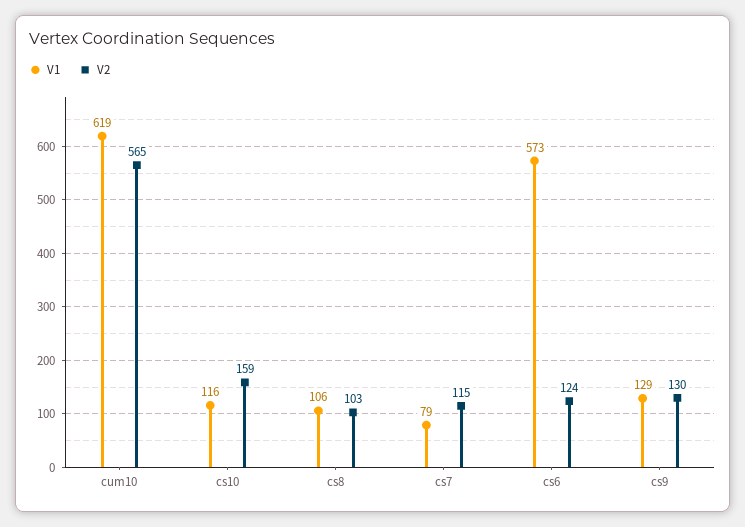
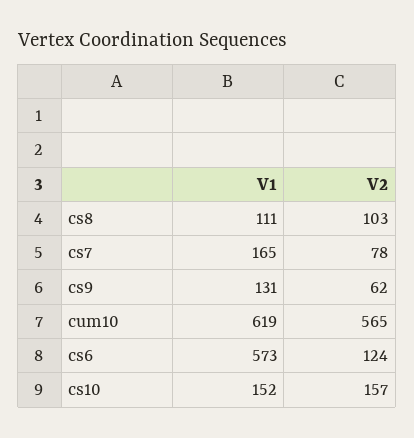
  {
    "V1": {
      "cum10": 619,
-     "cs10": 116,
+     "cs10": 152,
-     "cs8": 106,
+     "cs8": 111,
-     "cs7": 79,
+     "cs7": 165,
      "cs6": 573,
-     "cs9": 129
+     "cs9": 131
    },
    "V2": {
      "cum10": 565,
-     "cs10": 159,
+     "cs10": 157,
      "cs8": 103,
-     "cs7": 115,
+     "cs7": 78,
      "cs6": 124,
-     "cs9": 130
+     "cs9": 62
    }
  }

